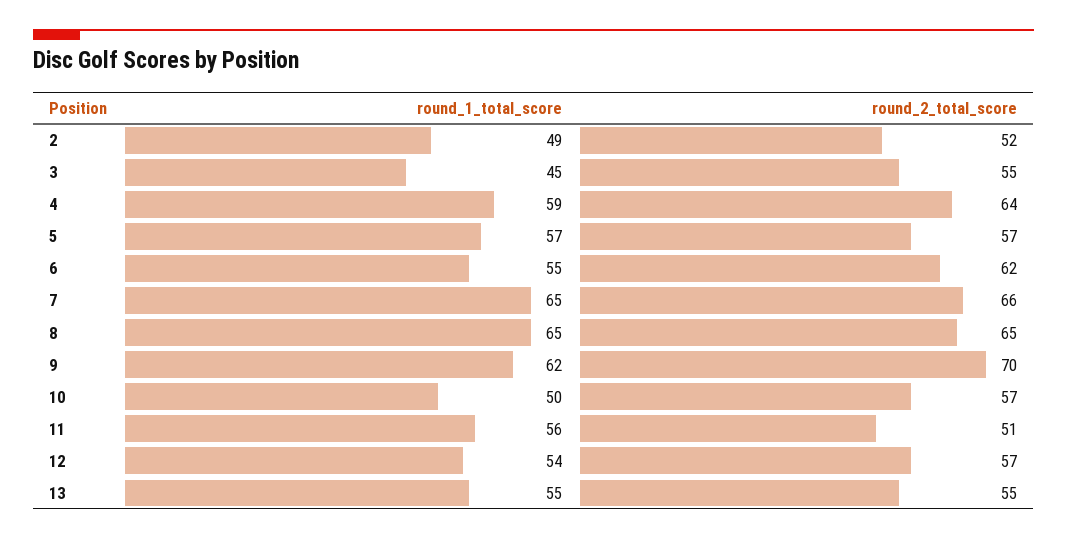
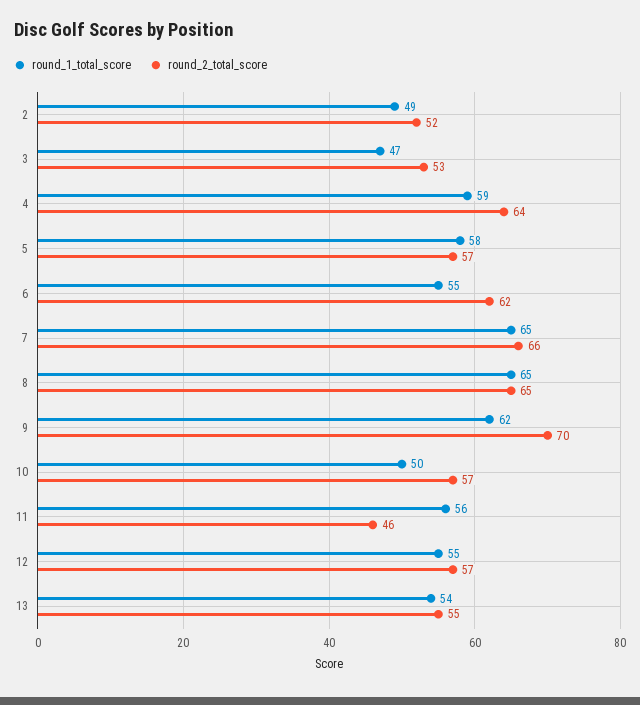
  {
    "round_1_total_score": {
      "2": 49,
-     "3": 45,
+     "3": 47,
      "4": 59,
-     "5": 57,
+     "5": 58,
      "6": 55,
      "7": 65,
      "8": 65,
      "9": 62,
      "10": 50,
      "11": 56,
-     "12": 54,
+     "12": 55,
-     "13": 55
+     "13": 54
    },
    "round_2_total_score": {
      "2": 52,
-     "3": 55,
+     "3": 53,
      "4": 64,
      "5": 57,
      "6": 62,
      "7": 66,
      "8": 65,
      "9": 70,
      "10": 57,
-     "11": 51,
+     "11": 46,
      "12": 57,
      "13": 55
    }
  }

